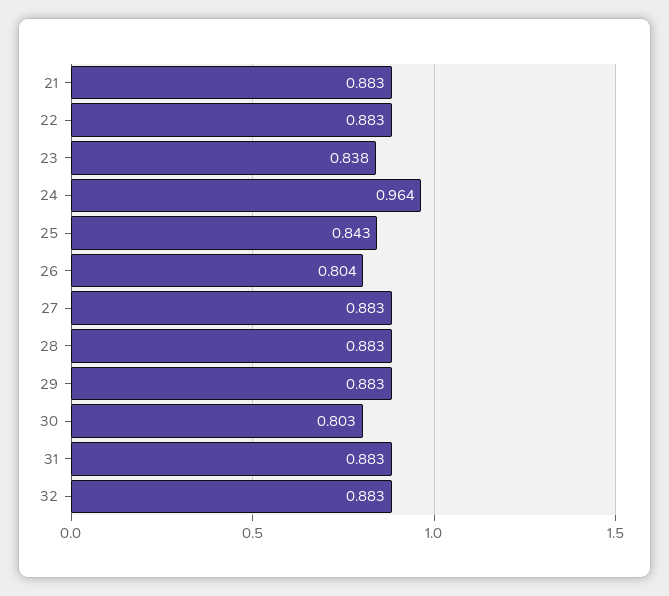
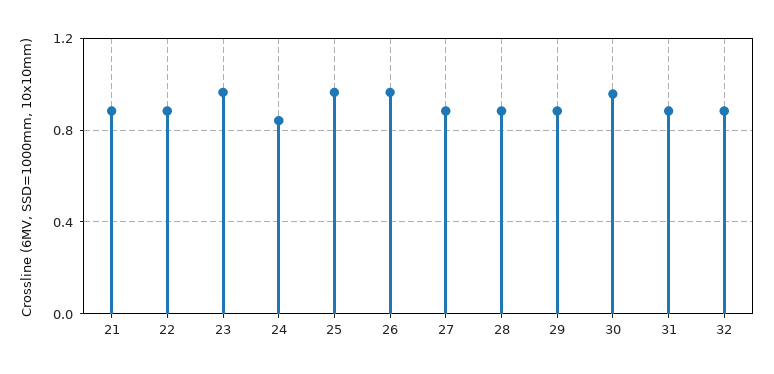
  {
    "21": 0.883,
    "22": 0.883,
-   "23": 0.838,
+   "23": 0.95,
-   "24": 0.964,
+   "24": 0.85,
-   "25": 0.843,
+   "25": 0.95,
-   "26": 0.804,
+   "26": 0.95,
    "27": 0.883,
    "28": 0.883,
    "29": 0.883,
-   "30": 0.803,
+   "30": 0.95,
    "31": 0.883,
    "32": 0.883
  }

